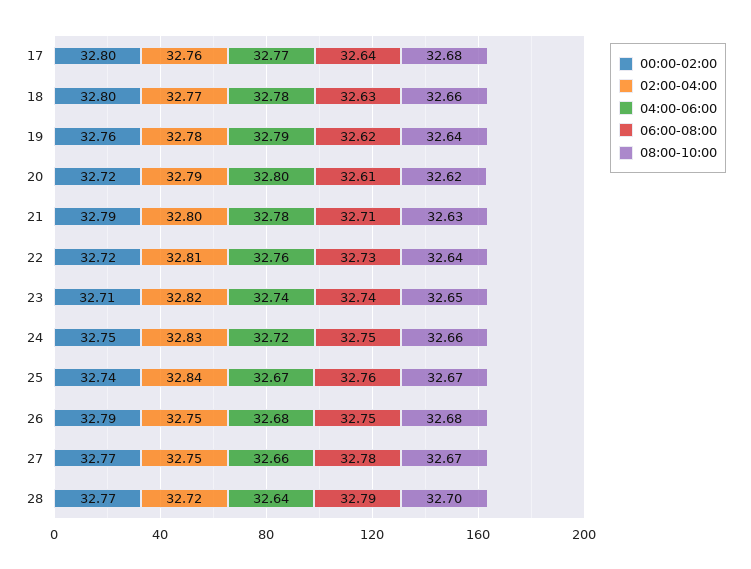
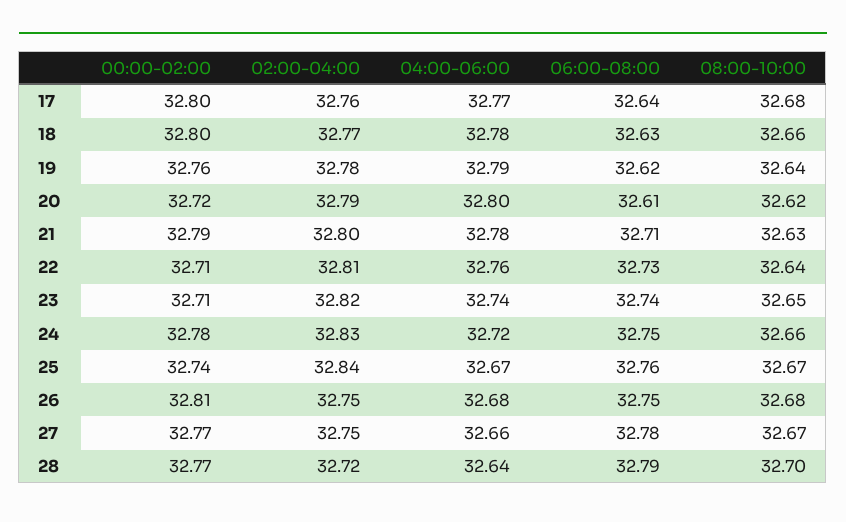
  {
    "00:00-02:00": {
      "17": 32.8,
      "18": 32.8,
      "19": 32.76,
      "20": 32.72,
      "21": 32.79,
-     "22": 32.72,
+     "22": 32.71,
      "23": 32.71,
-     "24": 32.75,
+     "24": 32.78,
      "25": 32.74,
-     "26": 32.79,
+     "26": 32.81,
      "27": 32.77,
      "28": 32.77
    },
    "02:00-04:00": {
      "17": 32.76,
      "18": 32.77,
      "19": 32.78,
      "20": 32.79,
      "21": 32.8,
      "22": 32.81,
      "23": 32.82,
      "24": 32.83,
      "25": 32.84,
      "26": 32.75,
      "27": 32.75,
      "28": 32.72
    },
    "04:00-06:00": {
      "17": 32.77,
      "18": 32.78,
      "19": 32.79,
      "20": 32.8,
      "21": 32.78,
      "22": 32.76,
      "23": 32.74,
      "24": 32.72,
      "25": 32.67,
      "26": 32.68,
      "27": 32.66,
      "28": 32.64
    },
    "06:00-08:00": {
      "17": 32.64,
      "18": 32.63,
      "19": 32.62,
      "20": 32.61,
      "21": 32.71,
      "22": 32.73,
      "23": 32.74,
      "24": 32.75,
      "25": 32.76,
      "26": 32.75,
      "27": 32.78,
      "28": 32.79
    },
    "08:00-10:00": {
      "17": 32.68,
      "18": 32.66,
      "19": 32.64,
      "20": 32.62,
      "21": 32.63,
      "22": 32.64,
      "23": 32.65,
      "24": 32.66,
      "25": 32.67,
      "26": 32.68,
      "27": 32.67,
      "28": 32.7
    }
  }

